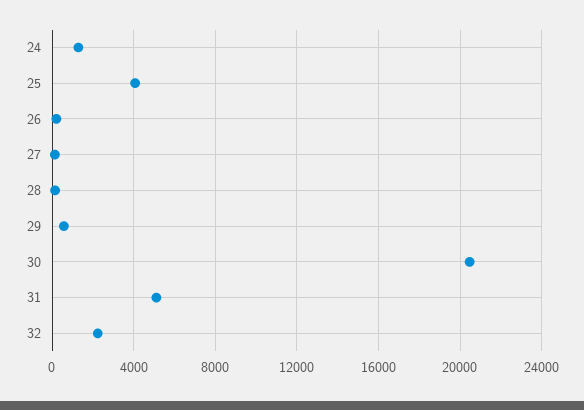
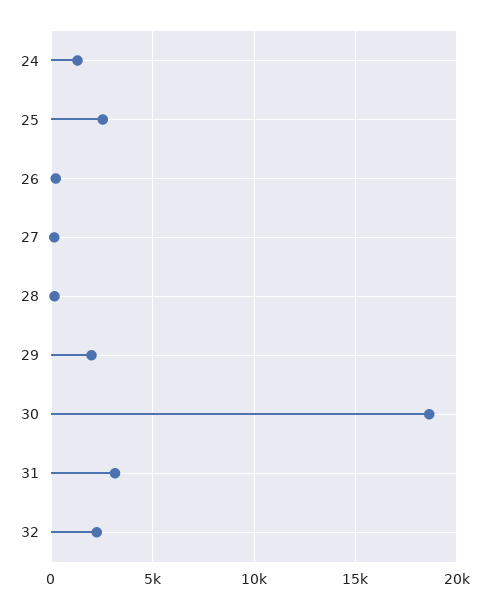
  {
    "24": 1500,
-   "25": 4000,
+   "25": 2500,
    "26": 0,
    "27": 0,
    "28": 0,
-   "29": 500,
+   "29": 2000,
-   "30": 20500,
+   "30": 18500,
-   "31": 5000,
+   "31": 3000,
    "32": 2000
  }

